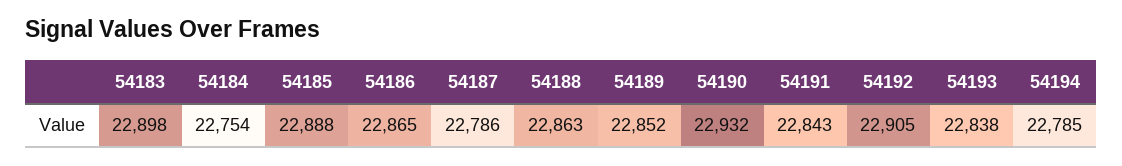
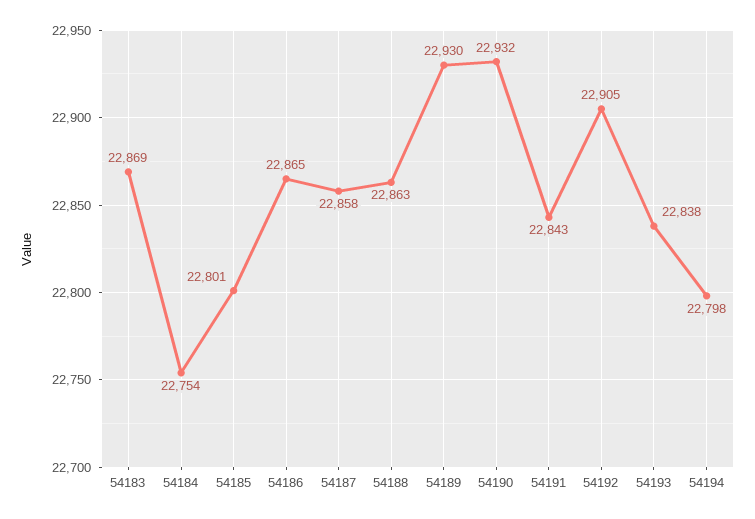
  {
-   "54183": 22898,
+   "54183": 22869,
    "54184": 22754,
-   "54185": 22888,
+   "54185": 22801,
    "54186": 22865,
-   "54187": 22786,
+   "54187": 22858,
    "54188": 22863,
-   "54189": 22852,
+   "54189": 22930,
    "54190": 22932,
    "54191": 22843,
    "54192": 22905,
    "54193": 22838,
-   "54194": 22785
+   "54194": 22798
  }

